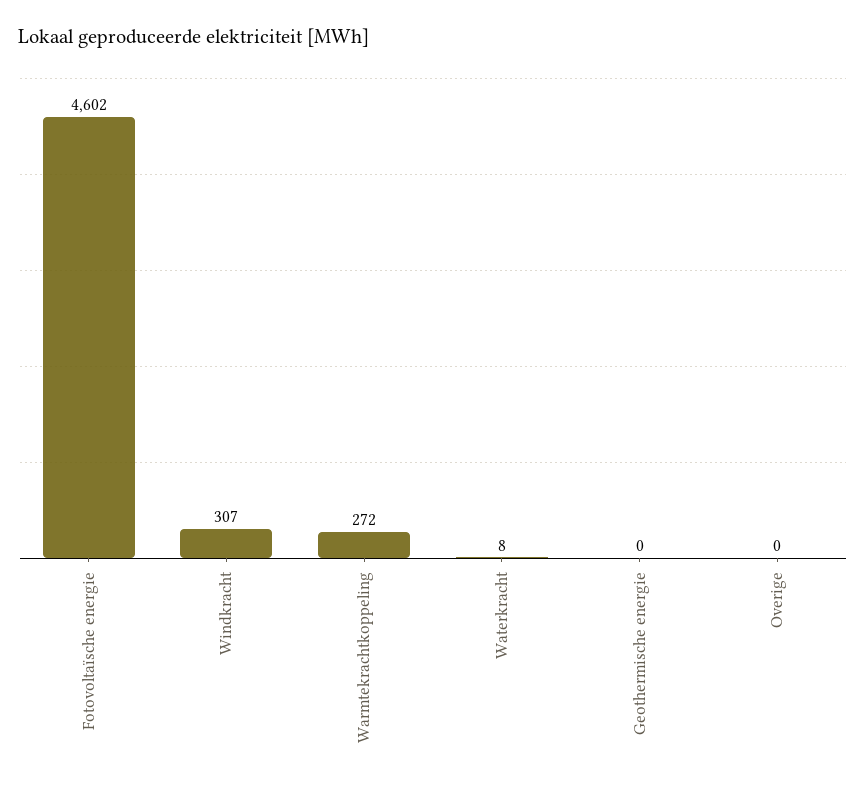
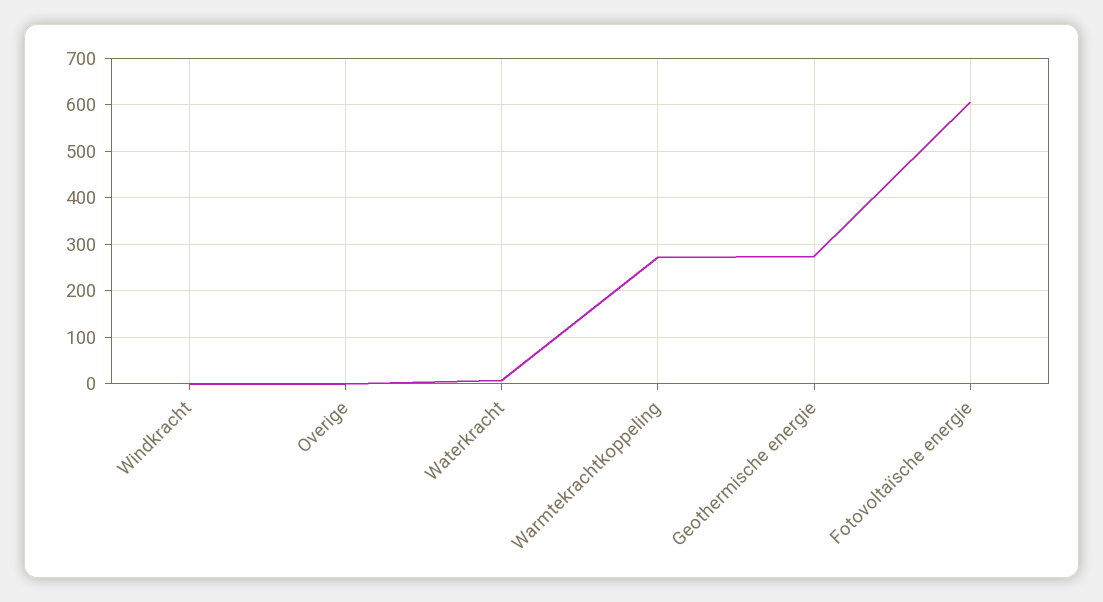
  {
-   "Fotovoltaïsche energie": 4602,
+   "Fotovoltaïsche energie": 600,
-   "Windkracht": 307,
+   "Windkracht": 0,
    "Warmtekrachtkoppeling": 272,
    "Waterkracht": 8,
-   "Geothermische energie": 0,
+   "Geothermische energie": 280,
    "Overige": 0
  }

